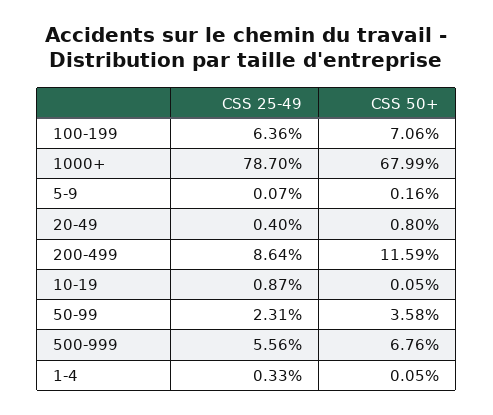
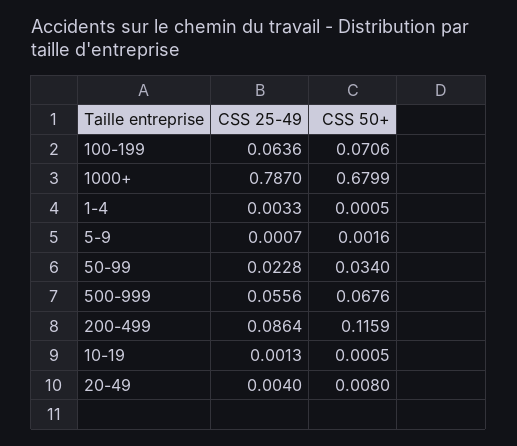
  {
    "CSS 25-49": {
      "100-199": 0.0636,
      "1000+": 0.787,
      "5-9": 0.0007,
      "20-49": 0.004,
      "200-499": 0.0864,
-     "10-19": 0.0087,
+     "10-19": 0.0013,
-     "50-99": 0.0231,
+     "50-99": 0.0228,
      "500-999": 0.0556,
      "1-4": 0.0033
    },
    "CSS 50+": {
      "100-199": 0.0706,
      "1000+": 0.6799,
      "5-9": 0.0016,
      "20-49": 0.008,
      "200-499": 0.1159,
      "10-19": 0.0005,
-     "50-99": 0.0358,
+     "50-99": 0.034,
      "500-999": 0.0676,
      "1-4": 0.0005
    }
  }

